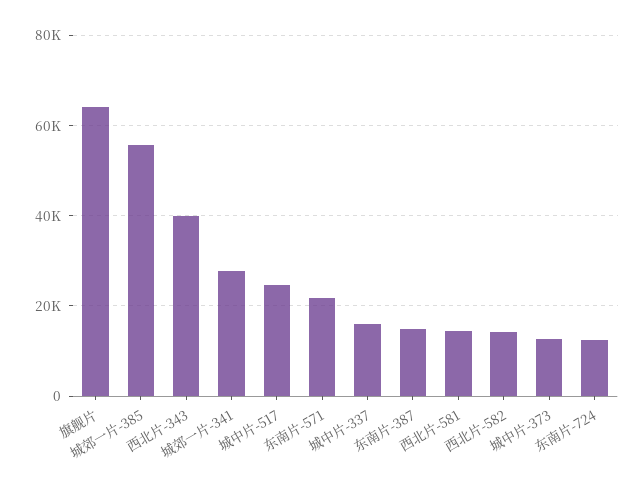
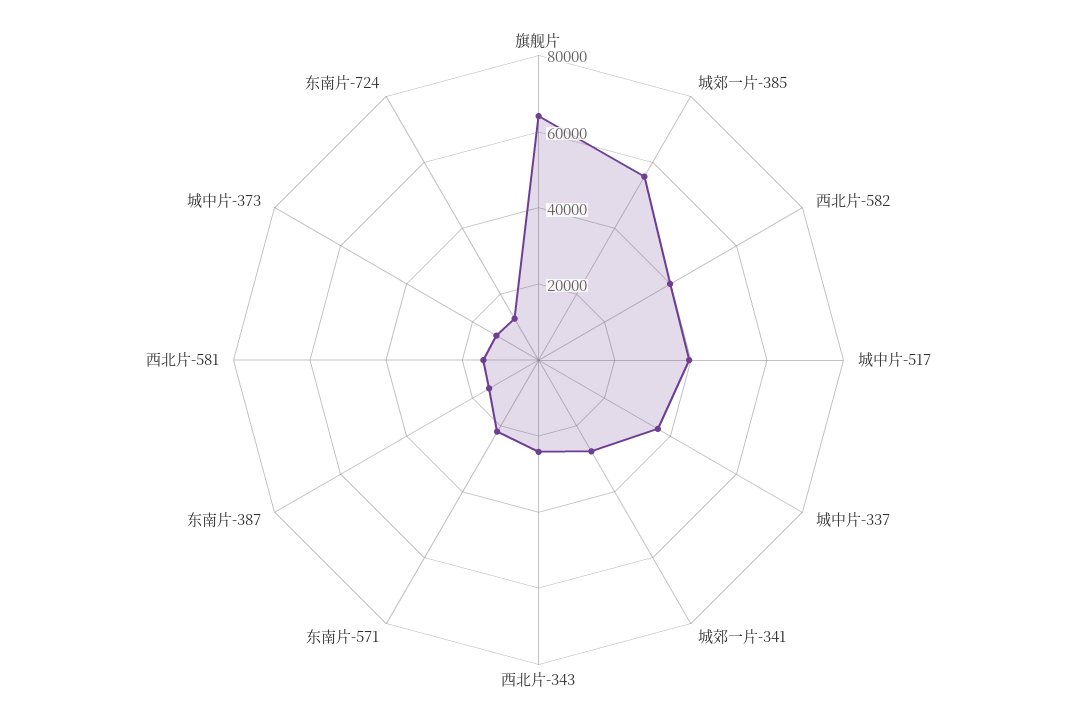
  {
    "旗舰片": 64000,
    "城郊一片-385": 56000,
-   "西北片-343": 40000,
+   "西北片-343": 25000,
    "城郊一片-341": 28000,
-   "城中片-517": 24000,
+   "城中片-517": 40000,
    "东南片-571": 22000,
-   "城中片-337": 16000,
+   "城中片-337": 35000,
    "东南片-387": 14000,
    "西北片-581": 14000,
-   "西北片-582": 14000,
+   "西北片-582": 40000,
    "城中片-373": 12000,
    "东南片-724": 12000
  }

